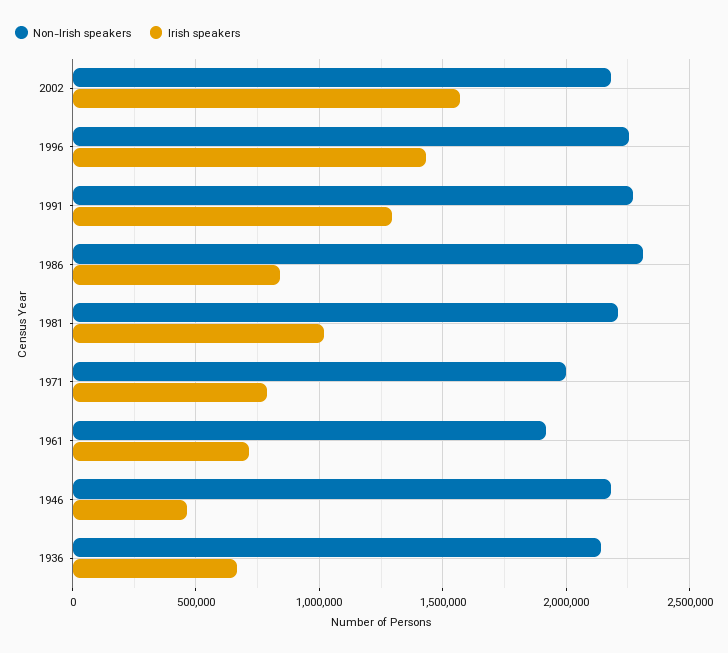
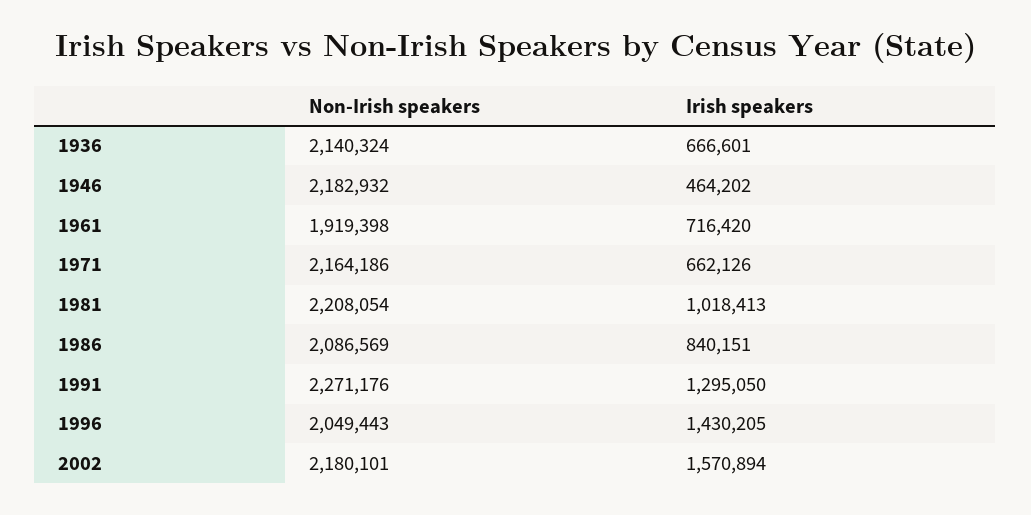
  {
    "Non-Irish speakers": {
      "2002": 2180101,
-     "1996": 2250000,
+     "1996": 2049443,
      "1991": 2271176,
-     "1986": 2300000,
+     "1986": 2086569,
      "1981": 2208054,
-     "1971": 2000000,
+     "1971": 2164186,
      "1961": 1919398,
      "1946": 2182932,
      "1936": 2140324
    },
    "Irish speakers": {
      "2002": 1570894,
      "1996": 1430205,
      "1991": 1295050,
      "1986": 840151,
      "1981": 1018413,
-     "1971": 800000,
+     "1971": 662126,
      "1961": 716420,
      "1946": 464202,
      "1936": 666601
    }
  }

